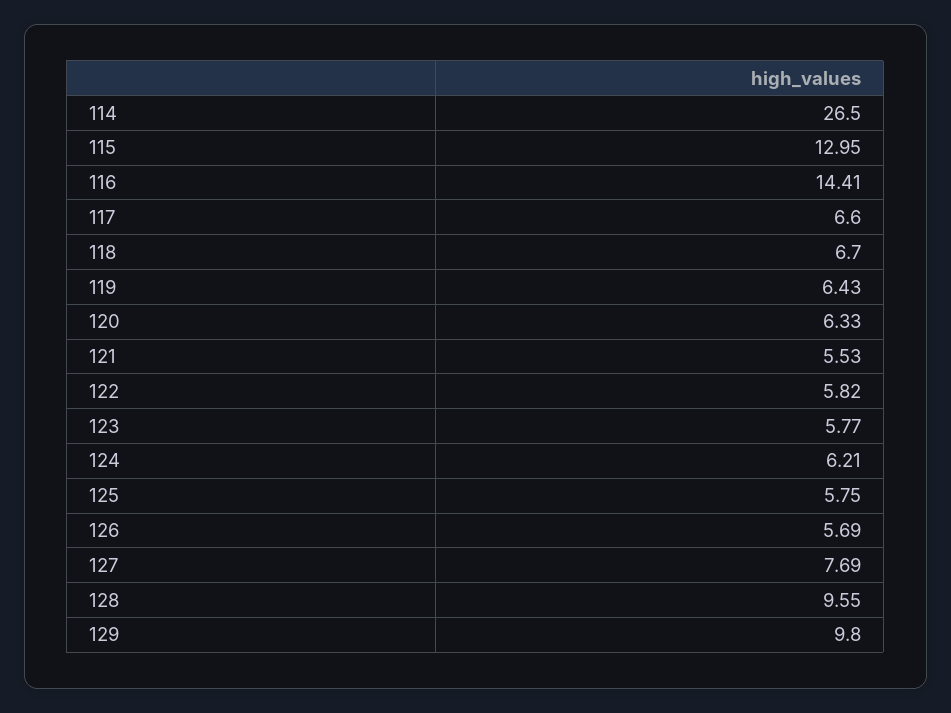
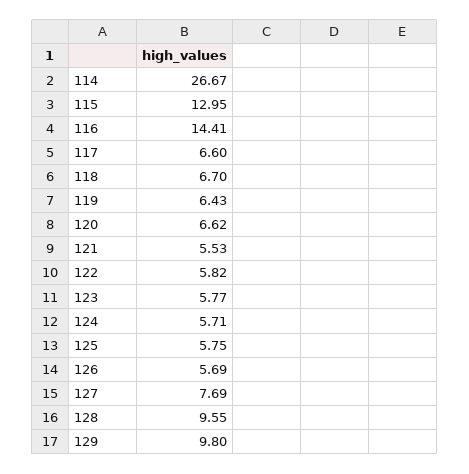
  {
-   "114": 26.5,
+   "114": 26.67,
    "115": 12.95,
    "116": 14.41,
    "117": 6.6,
    "118": 6.7,
    "119": 6.43,
-   "120": 6.33,
+   "120": 6.62,
    "121": 5.53,
    "122": 5.82,
    "123": 5.77,
-   "124": 6.21,
+   "124": 5.71,
    "125": 5.75,
    "126": 5.69,
    "127": 7.69,
    "128": 9.55,
    "129": 9.8
  }

